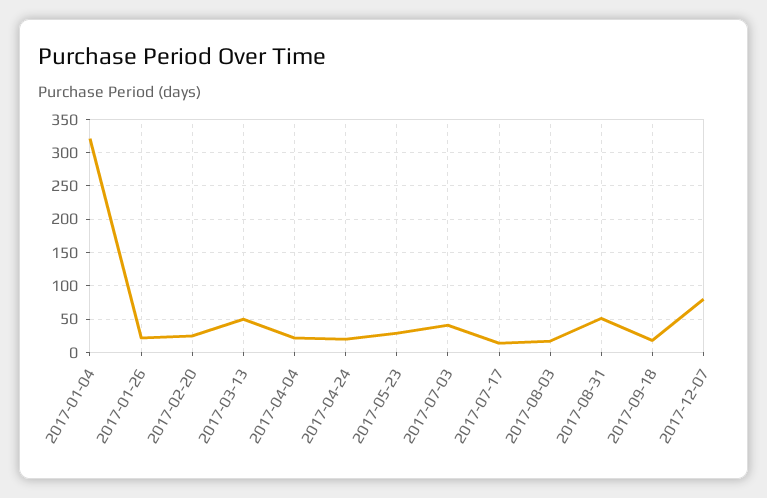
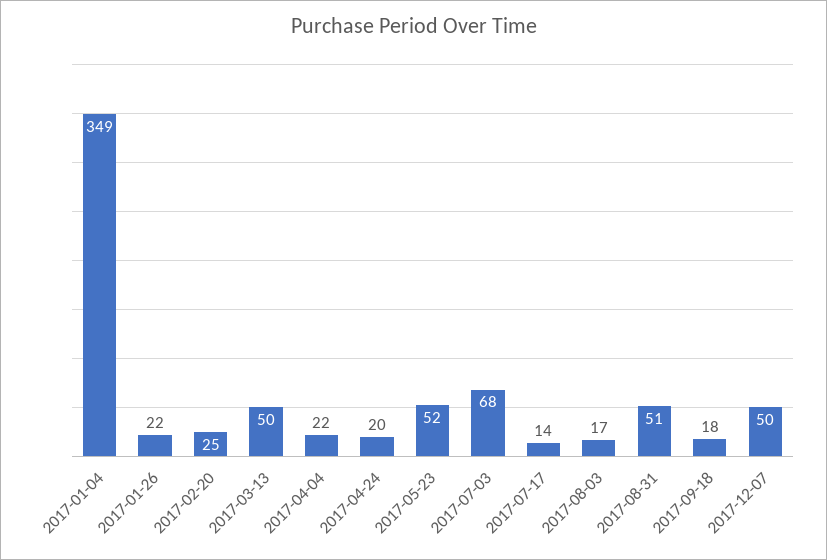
  {
-   "2017-01-04": 320,
+   "2017-01-04": 349,
    "2017-01-26": 22,
    "2017-02-20": 25,
    "2017-03-13": 50,
    "2017-04-04": 22,
    "2017-04-24": 20,
-   "2017-05-23": 30,
+   "2017-05-23": 52,
-   "2017-07-03": 40,
+   "2017-07-03": 68,
    "2017-07-17": 14,
    "2017-08-03": 17,
    "2017-08-31": 51,
    "2017-09-18": 18,
-   "2017-12-07": 80
+   "2017-12-07": 50
  }

